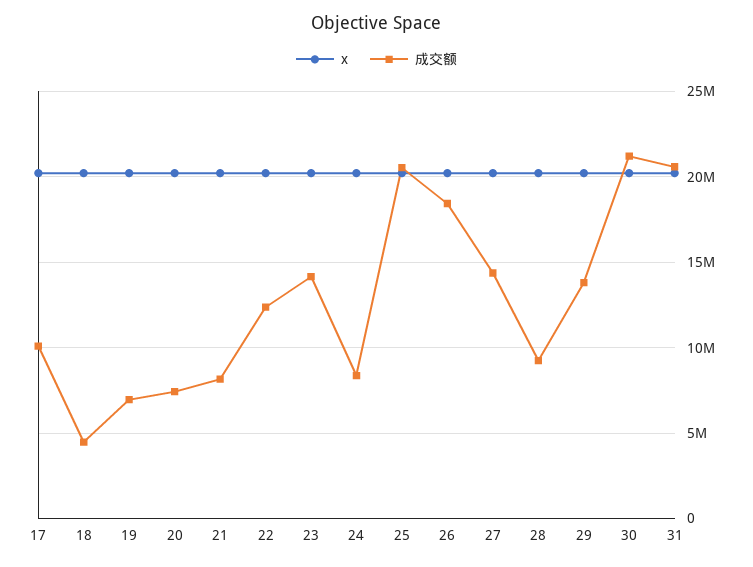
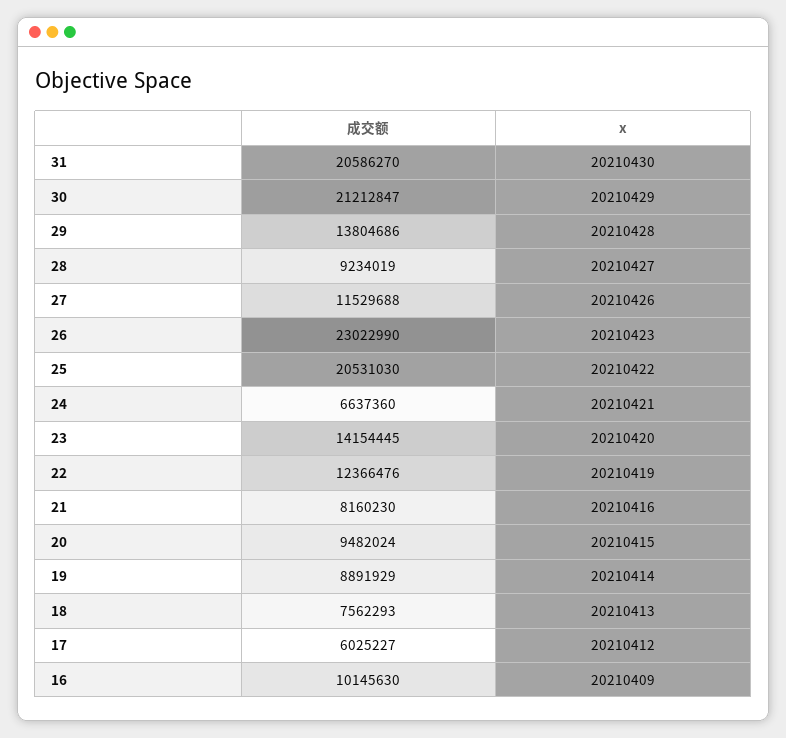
  {
    "x": {
      "17": 20210412,
      "18": 20210413,
      "19": 20210414,
      "20": 20210415,
      "21": 20210416,
      "22": 20210419,
      "23": 20210420,
      "24": 20210421,
      "25": 20210422,
      "26": 20210423,
      "27": 20210426,
      "28": 20210427,
      "29": 20210428,
      "30": 20210429,
-     "31": 20210430
+     "31": 20210430,
+     "16": 20210409
    },
    "成交额": {
-     "17": 10000000,
+     "17": 6025227,
-     "18": 4500000,
+     "18": 7562293,
-     "19": 7000000,
+     "19": 8891929,
-     "20": 7500000,
+     "20": 9482024,
      "21": 8160230,
      "22": 12366476,
      "23": 14154445,
-     "24": 8500000,
+     "24": 6637360,
      "25": 20531030,
-     "26": 18500000,
+     "26": 23022990,
-     "27": 14500000,
+     "27": 11529688,
      "28": 9234019,
      "29": 13804686,
      "30": 21212847,
-     "31": 20586270
+     "31": 20586270,
+     "16": 10145630
    }
  }

